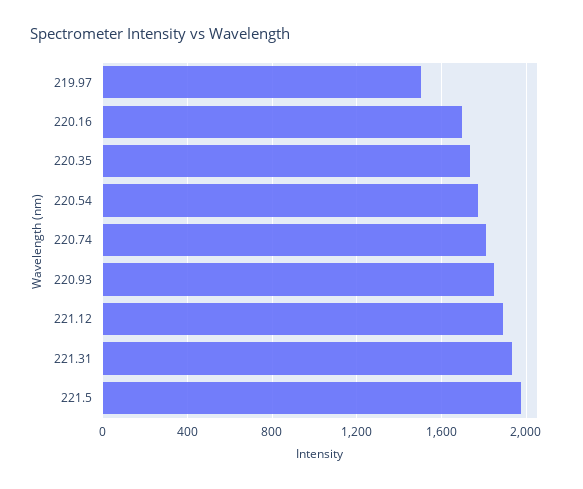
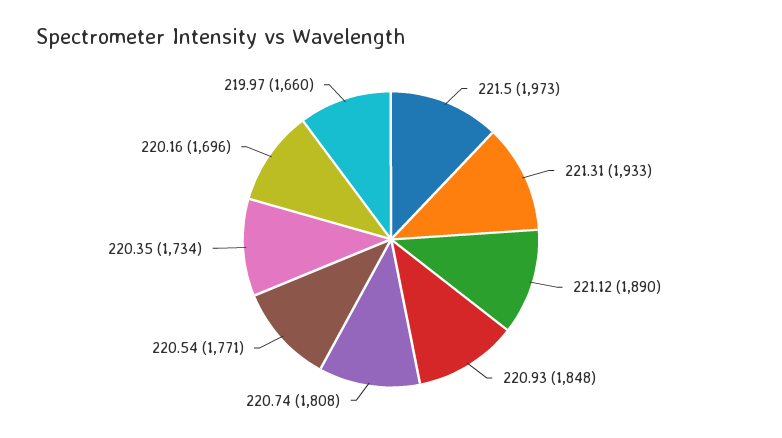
  {
-   "219.97": 1500,
+   "219.97": 1660,
    "220.16": 1696,
    "220.35": 1734,
    "220.54": 1771,
    "220.74": 1808,
    "220.93": 1848,
    "221.12": 1890,
    "221.31": 1933,
    "221.5": 1973
  }

